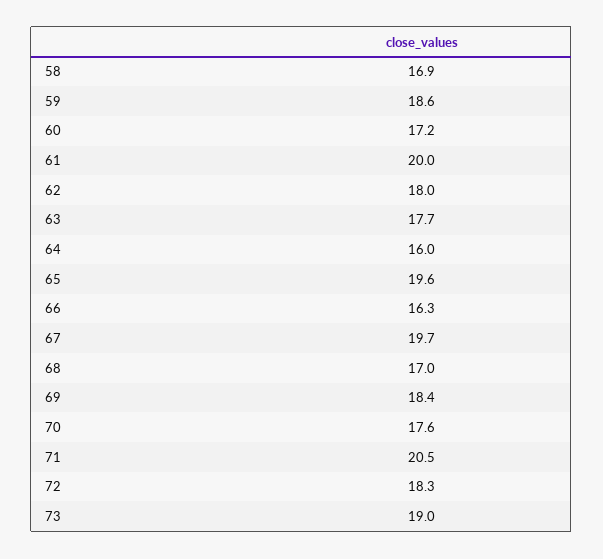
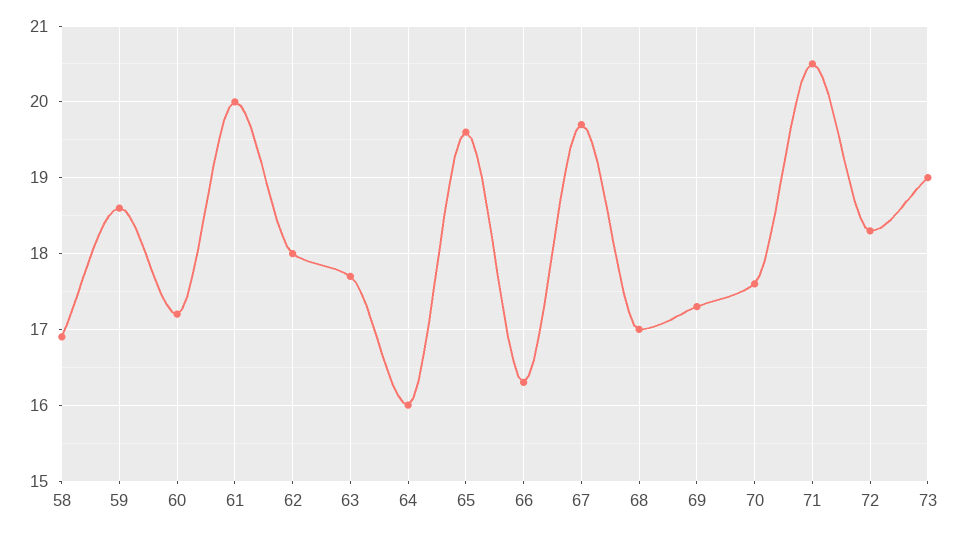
  {
    "58": 16.9,
    "59": 18.6,
    "60": 17.2,
    "61": 20,
    "62": 18,
    "63": 17.7,
    "64": 16,
    "65": 19.6,
    "66": 16.3,
    "67": 19.7,
    "68": 17,
-   "69": 18.4,
+   "69": 17.3,
    "70": 17.6,
    "71": 20.5,
    "72": 18.3,
    "73": 19
  }

